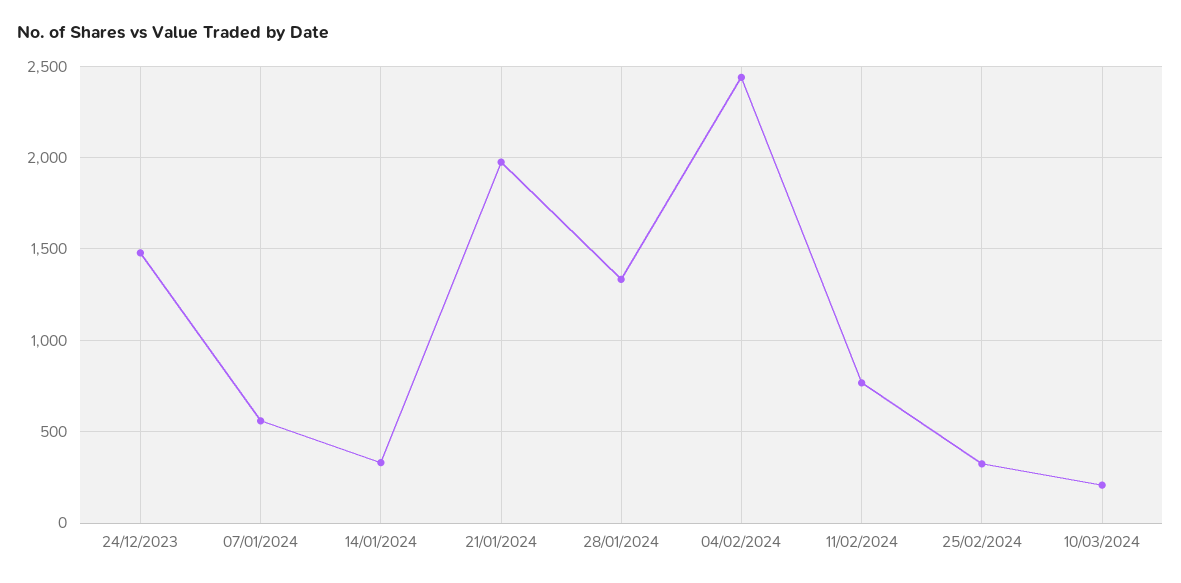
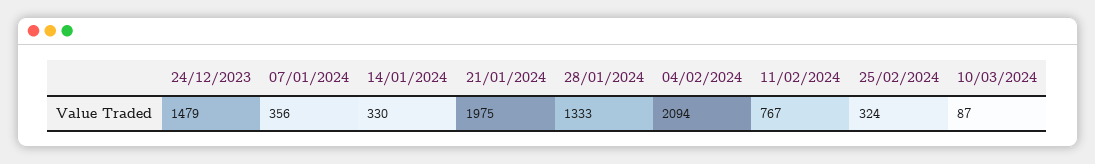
  {
    "24/12/2023": 1479,
-   "07/01/2024": 550,
+   "07/01/2024": 356,
    "14/01/2024": 330,
    "21/01/2024": 1975,
    "28/01/2024": 1333,
-   "04/02/2024": 2450,
+   "04/02/2024": 2094,
    "11/02/2024": 767,
    "25/02/2024": 324,
-   "10/03/2024": 200
+   "10/03/2024": 87
  }

